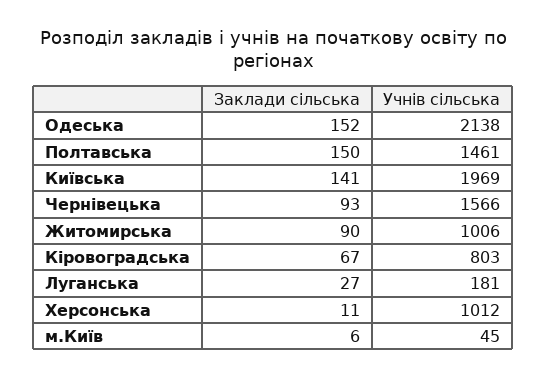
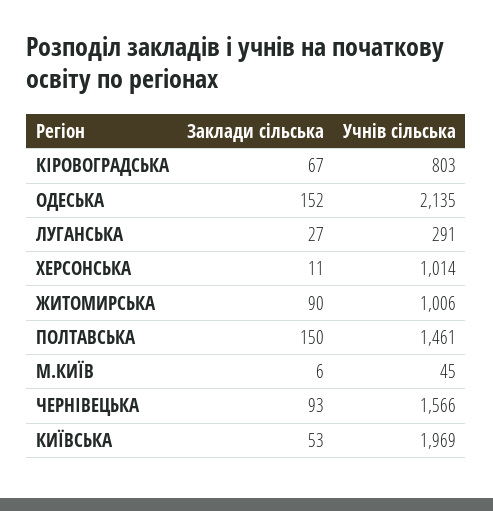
  {
    "Заклади сільська": {
      "Одеська": 152,
      "Полтавська": 150,
-     "Київська": 141,
+     "Київська": 53,
      "Чернівецька": 93,
      "Житомирська": 90,
      "Кіровоградська": 67,
      "Луганська": 27,
      "Херсонська": 11,
      "м.Київ": 6
    },
    "Учнів сільська": {
-     "Одеська": 2138,
+     "Одеська": 2135,
      "Полтавська": 1461,
      "Київська": 1969,
      "Чернівецька": 1566,
      "Житомирська": 1006,
      "Кіровоградська": 803,
-     "Луганська": 181,
+     "Луганська": 291,
-     "Херсонська": 1012,
+     "Херсонська": 1014,
      "м.Київ": 45
    }
  }

